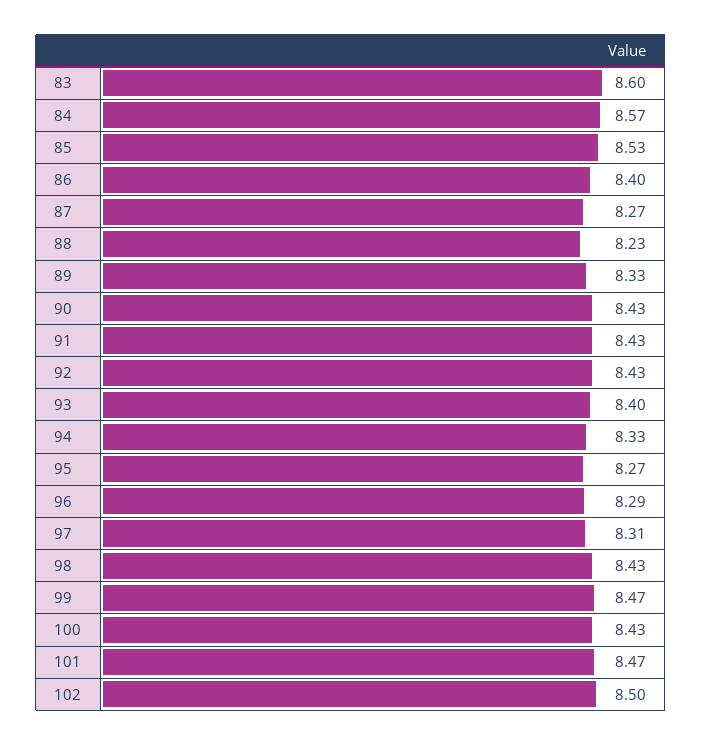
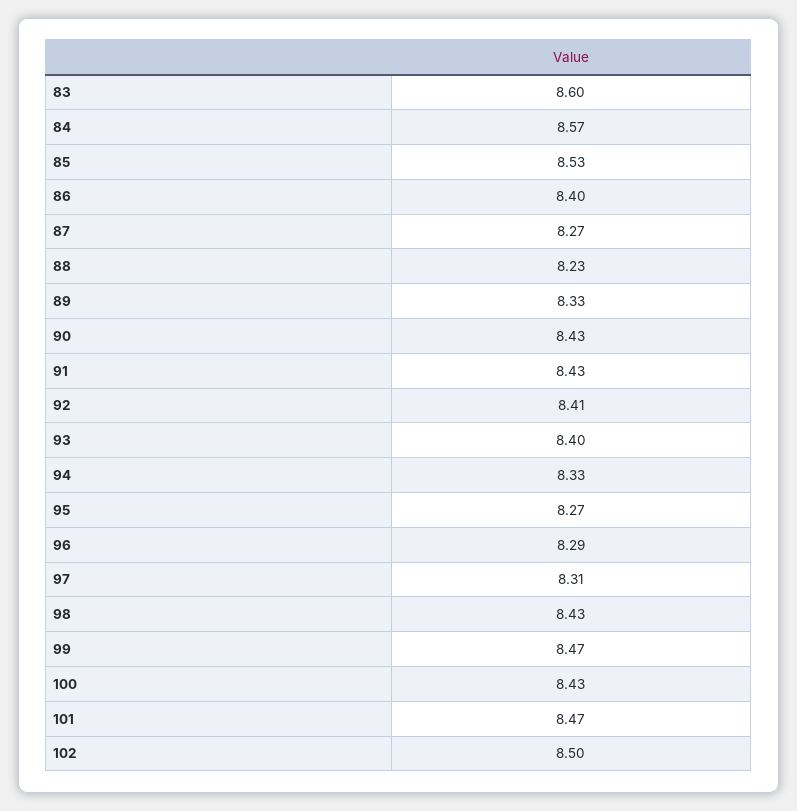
  {
    "83": 8.6,
    "84": 8.57,
    "85": 8.53,
    "86": 8.4,
    "87": 8.27,
    "88": 8.23,
    "89": 8.33,
    "90": 8.43,
    "91": 8.43,
-   "92": 8.43,
+   "92": 8.41,
    "93": 8.4,
    "94": 8.33,
    "95": 8.27,
    "96": 8.29,
    "97": 8.31,
    "98": 8.43,
    "99": 8.47,
    "100": 8.43,
    "101": 8.47,
    "102": 8.5
  }

